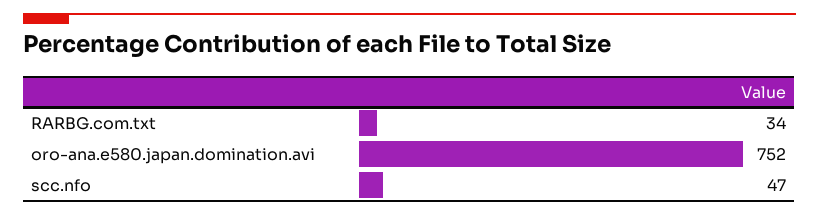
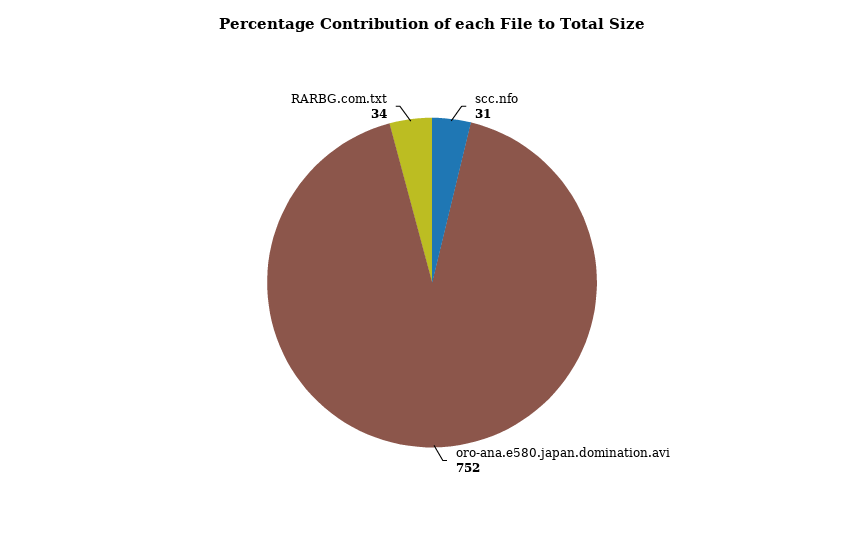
  {
    "RARBG.com.txt": 34,
    "oro-ana.e580.japan.domination.avi": 752,
-   "scc.nfo": 47
+   "scc.nfo": 31
  }

